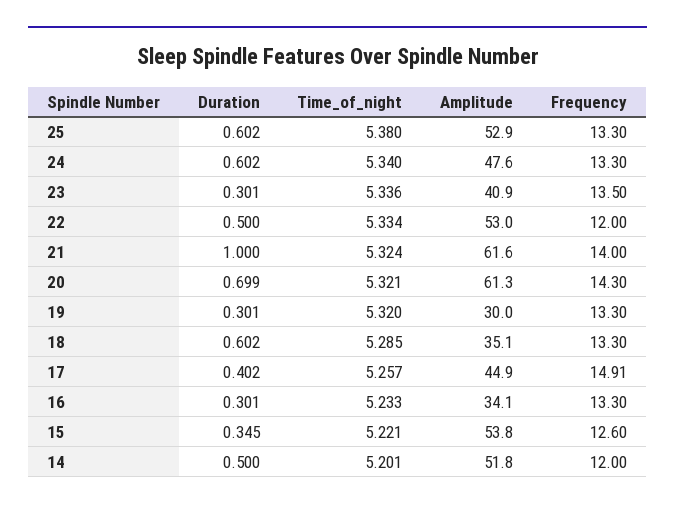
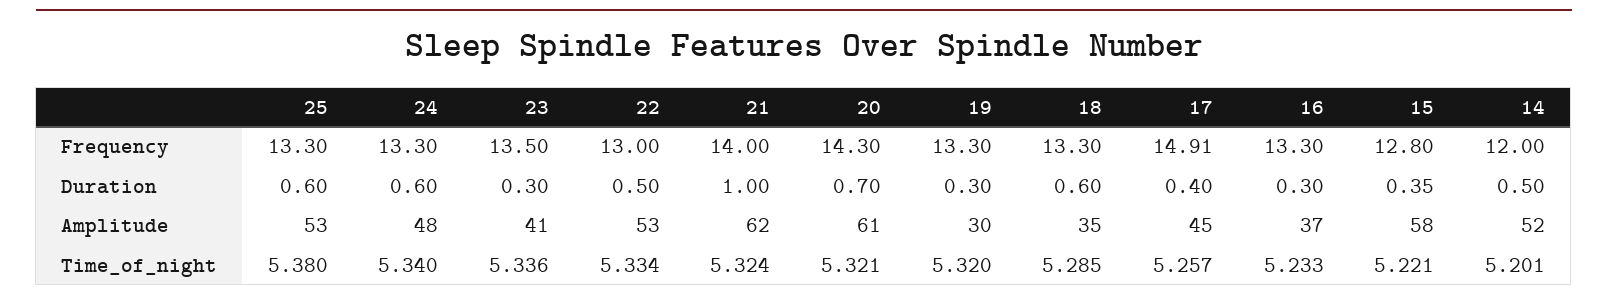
  {
    "Duration": {
      "25": 0.602,
      "24": 0.602,
      "23": 0.301,
      "22": 0.5,
      "21": 1,
      "20": 0.699,
      "19": 0.301,
      "18": 0.602,
      "17": 0.402,
      "16": 0.301,
      "15": 0.345,
      "14": 0.5
    },
    "Time_of_night": {
      "25": 5.38,
      "24": 5.34,
      "23": 5.336,
      "22": 5.334,
      "21": 5.324,
      "20": 5.321,
      "19": 5.32,
      "18": 5.285,
      "17": 5.257,
      "16": 5.233,
      "15": 5.221,
      "14": 5.201
    },
    "Amplitude": {
      "25": 52.9,
      "24": 47.6,
      "23": 40.9,
      "22": 53,
      "21": 61.6,
      "20": 61.3,
      "19": 30,
      "18": 35.1,
      "17": 44.9,
-     "16": 34.1,
+     "16": 37,
-     "15": 53.8,
+     "15": 58,
      "14": 51.8
    },
    "Frequency": {
      "25": 13.3,
      "24": 13.3,
      "23": 13.5,
-     "22": 12,
+     "22": 13,
      "21": 14,
      "20": 14.3,
      "19": 13.3,
      "18": 13.3,
      "17": 14.91,
      "16": 13.3,
-     "15": 12.6,
+     "15": 12.8,
      "14": 12
    }
  }

